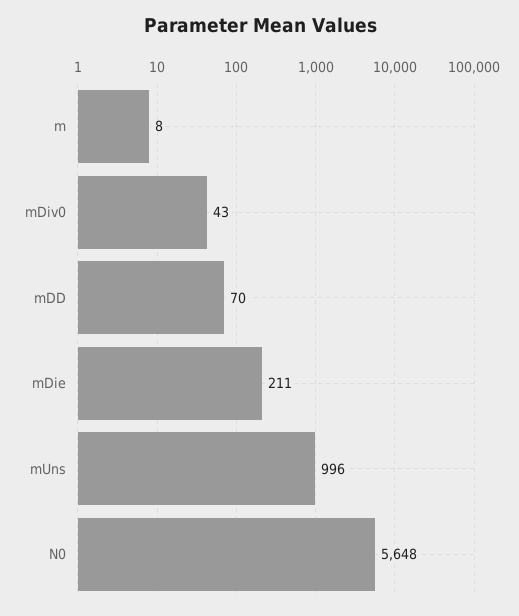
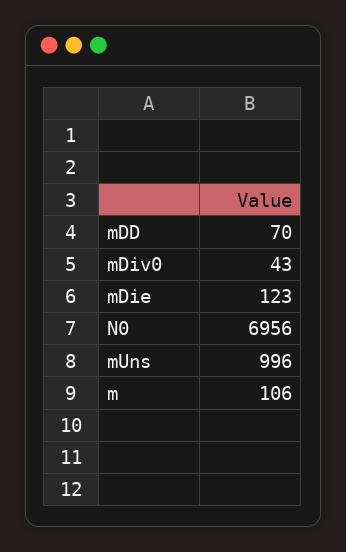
  {
-   "m": 8,
+   "m": 106,
    "mDiv0": 43,
    "mDD": 70,
-   "mDie": 211,
+   "mDie": 123,
    "mUns": 996,
-   "N0": 5648
+   "N0": 6956
  }

